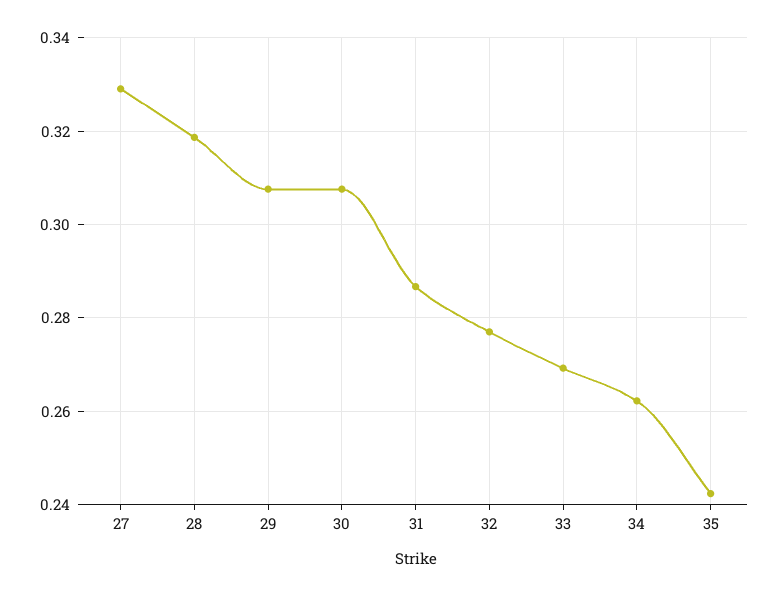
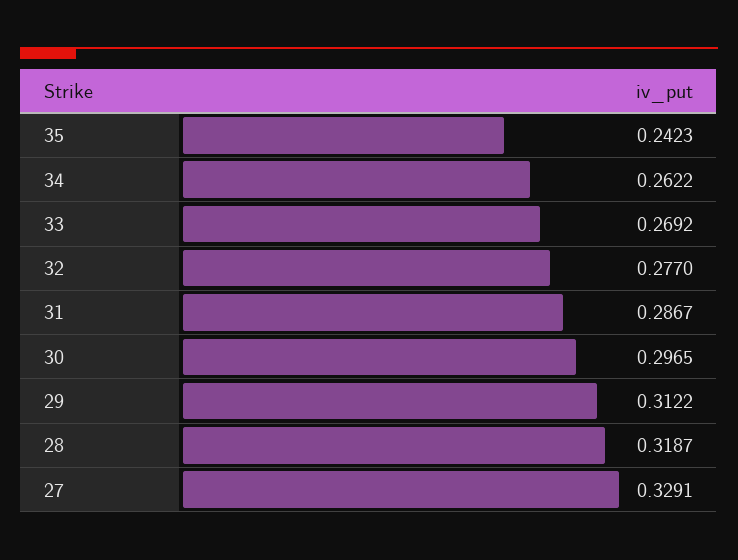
  {
    "27": 0.3291,
    "28": 0.3187,
-   "29": 0.308,
+   "29": 0.3122,
-   "30": 0.308,
+   "30": 0.2965,
    "31": 0.2867,
    "32": 0.277,
    "33": 0.2692,
    "34": 0.2622,
    "35": 0.2423
  }

